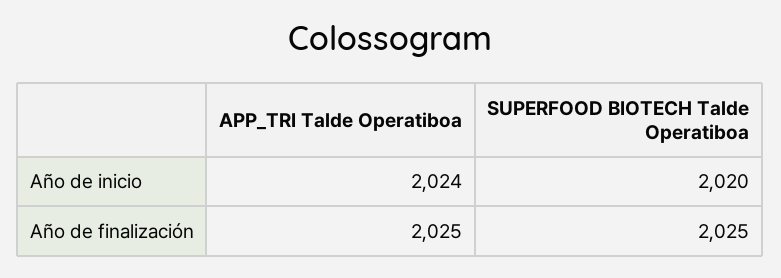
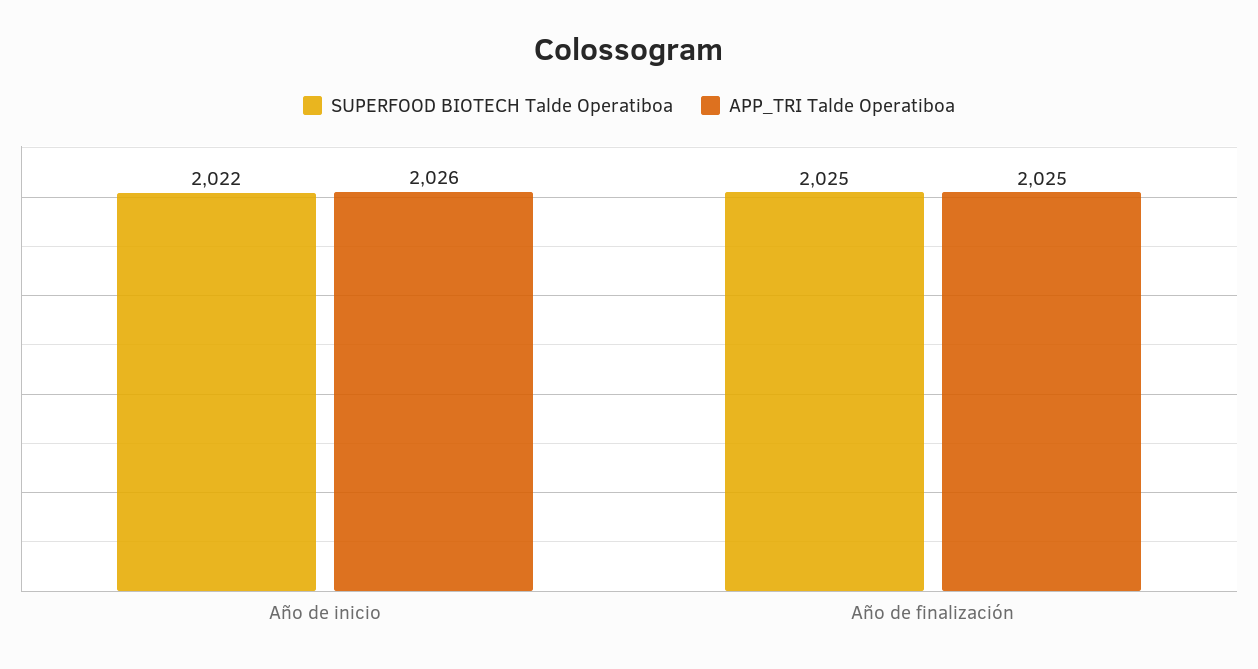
  {
    "APP_TRI Talde Operatiboa": {
-     "Año de inicio": 2024,
+     "Año de inicio": 2026,
      "Año de finalización": 2025
    },
    "SUPERFOOD BIOTECH Talde Operatiboa": {
-     "Año de inicio": 2020,
+     "Año de inicio": 2022,
      "Año de finalización": 2025
    }
  }

